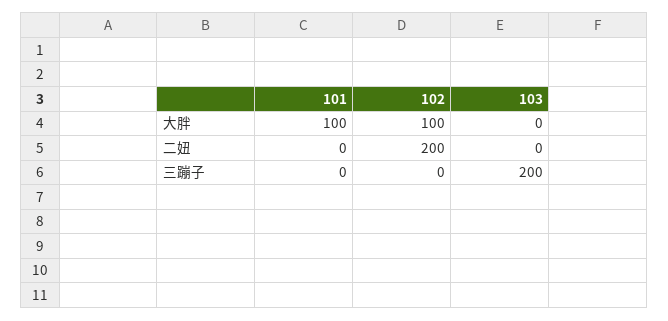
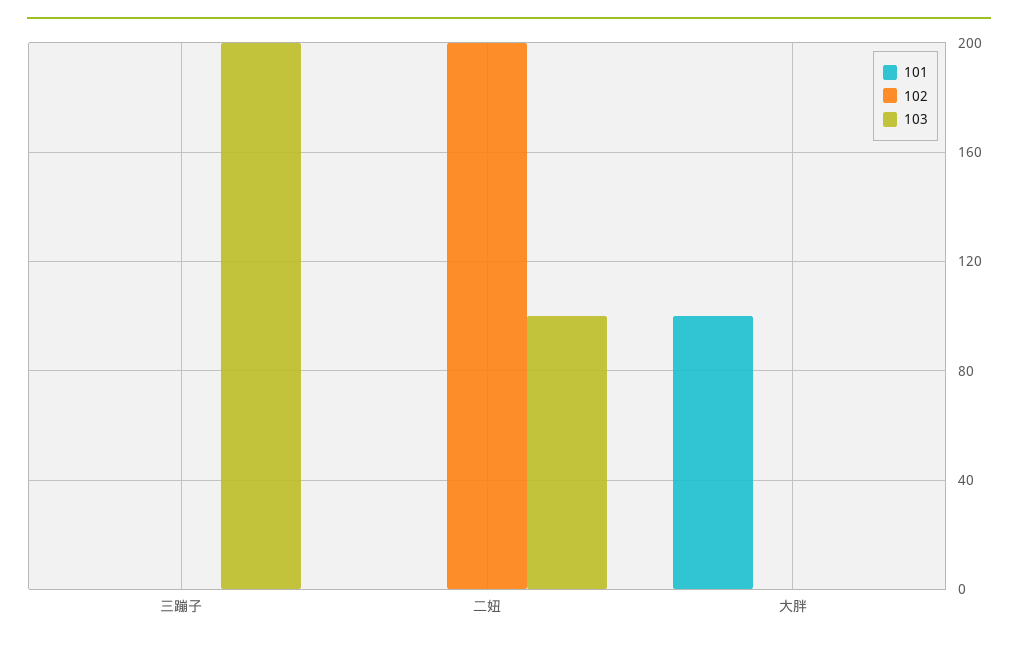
  {
    "101": {
      "大胖": 100,
      "二妞": 0,
      "三蹦子": 0
    },
    "102": {
-     "大胖": 100,
+     "大胖": 0,
      "二妞": 200,
      "三蹦子": 0
    },
    "103": {
      "大胖": 0,
-     "二妞": 0,
+     "二妞": 100,
      "三蹦子": 200
    }
  }

